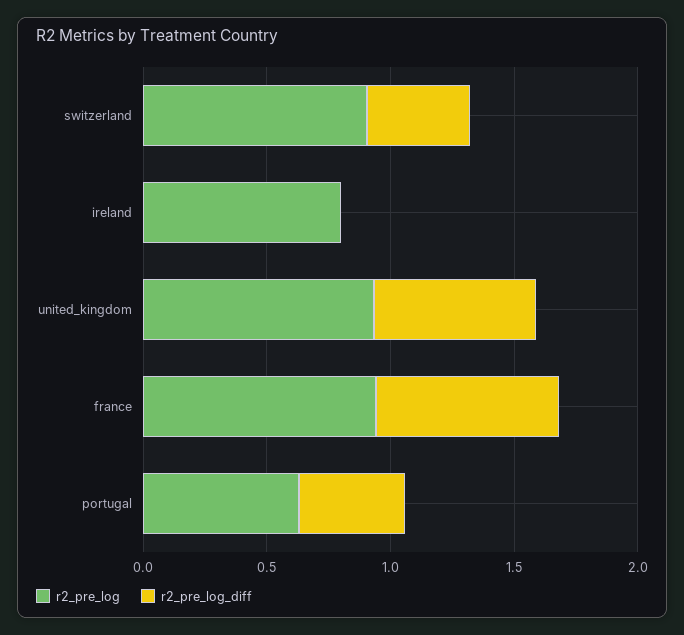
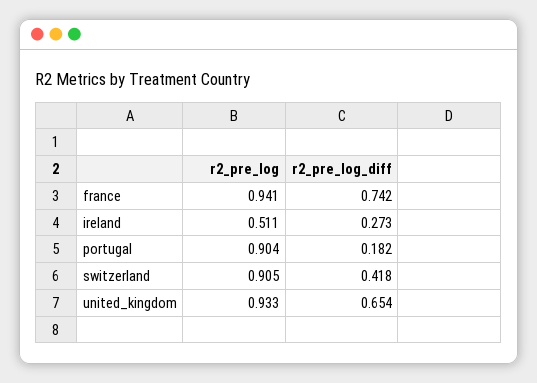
  {
    "r2_pre_log": {
      "switzerland": 0.905,
-     "ireland": 0.8,
+     "ireland": 0.511,
      "united_kingdom": 0.933,
      "france": 0.941,
-     "portugal": 0.6
+     "portugal": 0.904
    },
    "r2_pre_log_diff": {
      "switzerland": 0.418,
-     "ireland": 0,
+     "ireland": 0.273,
      "united_kingdom": 0.654,
      "france": 0.742,
-     "portugal": 0.4
+     "portugal": 0.182
    }
  }

